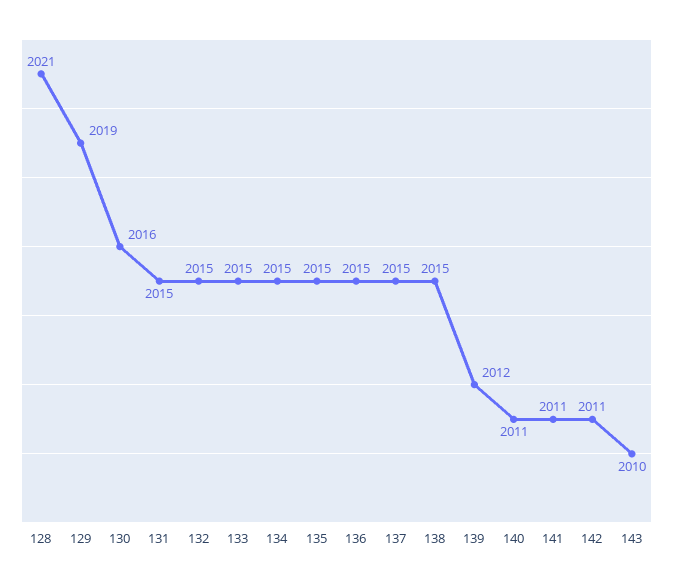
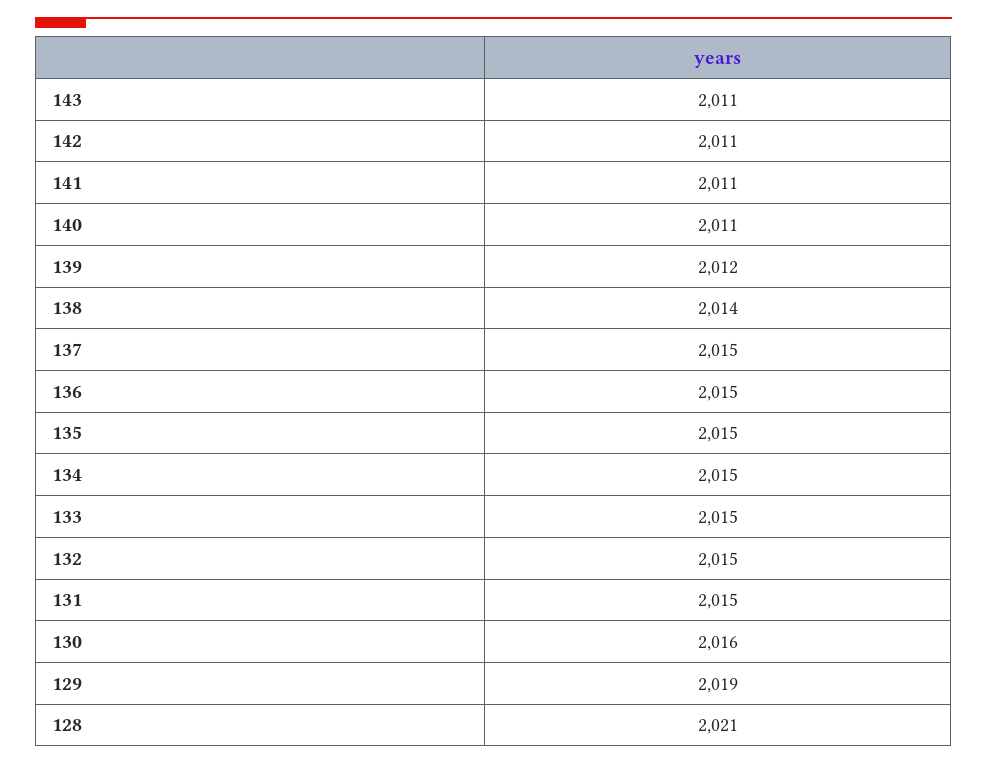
  {
    "128": 2021,
    "129": 2019,
    "130": 2016,
    "131": 2015,
    "132": 2015,
    "133": 2015,
    "134": 2015,
    "135": 2015,
    "136": 2015,
    "137": 2015,
-   "138": 2015,
+   "138": 2014,
    "139": 2012,
    "140": 2011,
    "141": 2011,
    "142": 2011,
-   "143": 2010
+   "143": 2011
  }

